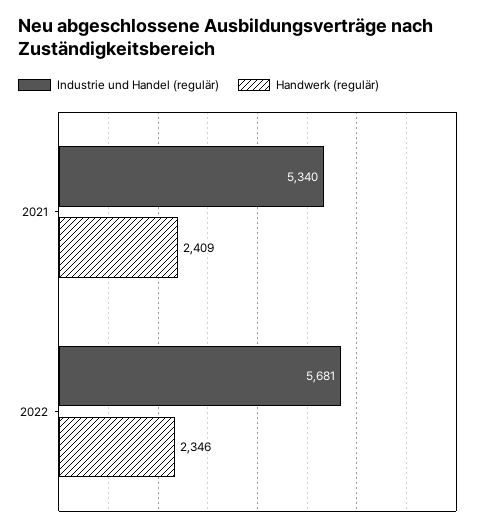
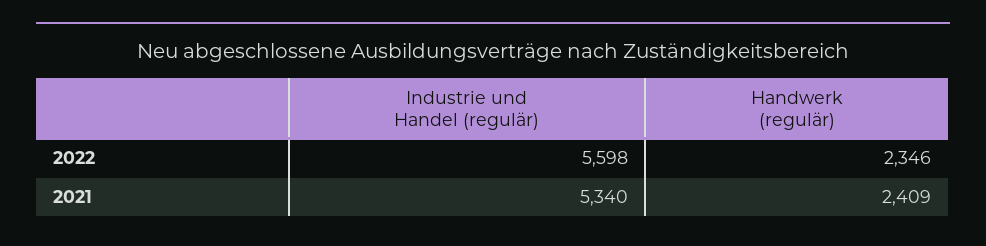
  {
    "Industrie und Handel (regulär)": {
      "2021": 5340,
-     "2022": 5681
+     "2022": 5598
    },
    "Handwerk (regulär)": {
      "2021": 2409,
      "2022": 2346
    }
  }

